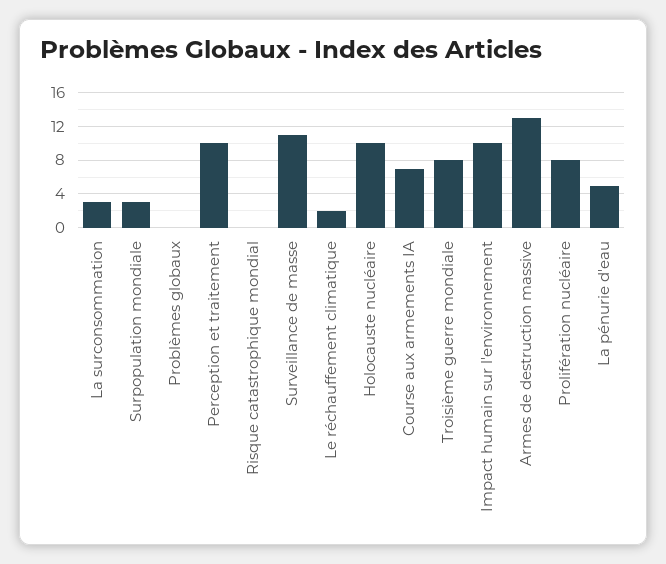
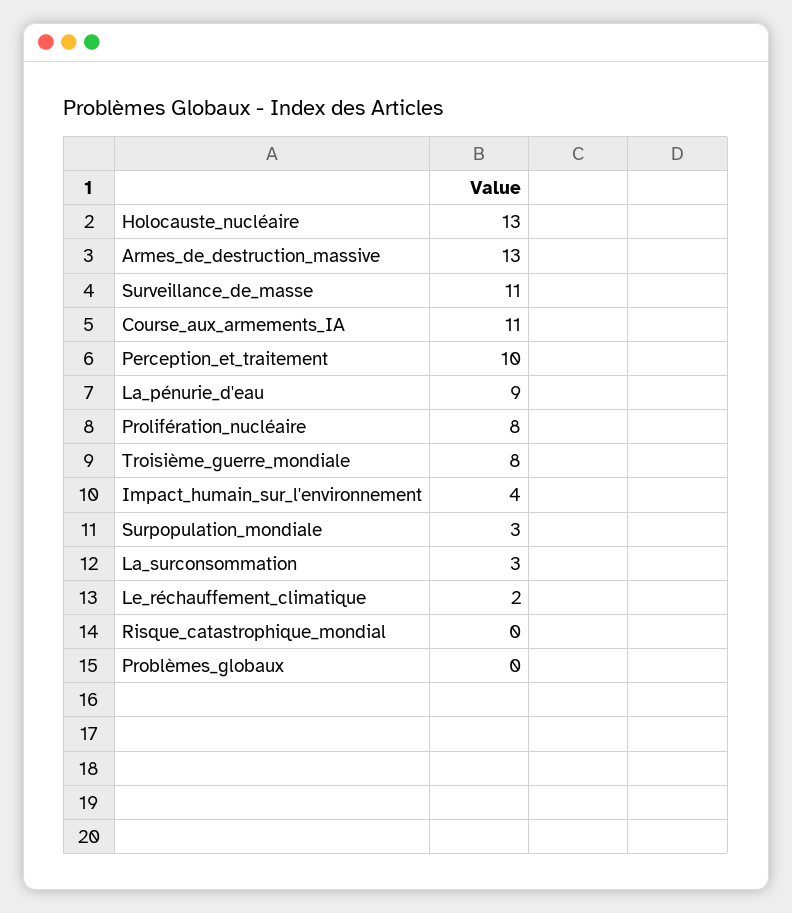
  {
    "La surconsommation": 3,
    "Surpopulation mondiale": 3,
    "Problèmes globaux": 0,
    "Perception et traitement": 10,
    "Risque catastrophique mondial": 0,
    "Surveillance de masse": 11,
    "Le réchauffement climatique": 2,
-   "Holocauste nucléaire": 10,
+   "Holocauste nucléaire": 13,
-   "Course aux armements IA": 7,
+   "Course aux armements IA": 11,
    "Troisième guerre mondiale": 8,
-   "Impact humain sur l'environnement": 10,
+   "Impact humain sur l'environnement": 4,
    "Armes de destruction massive": 13,
    "Prolifération nucléaire": 8,
-   "La pénurie d'eau": 5
+   "La pénurie d'eau": 9
  }

